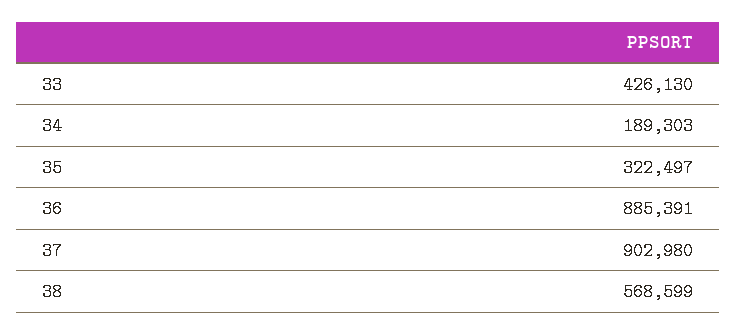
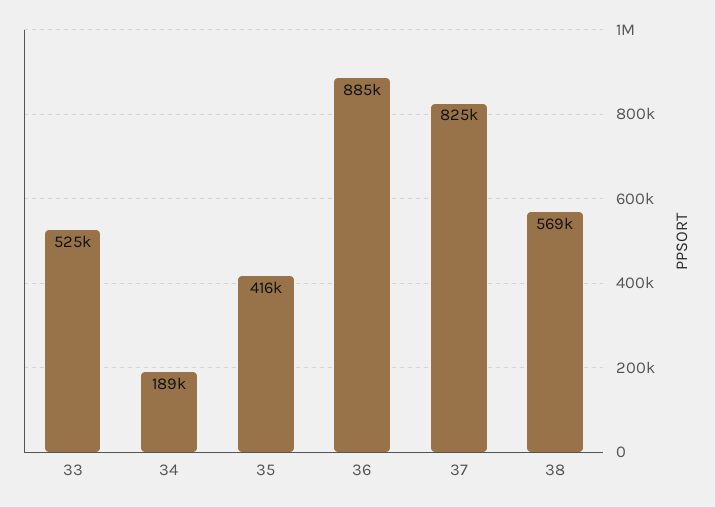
  {
-   "33": 426130,
+   "33": 525000,
    "34": 189303,
-   "35": 322497,
+   "35": 416000,
    "36": 885391,
-   "37": 902980,
+   "37": 825000,
    "38": 568599
  }

